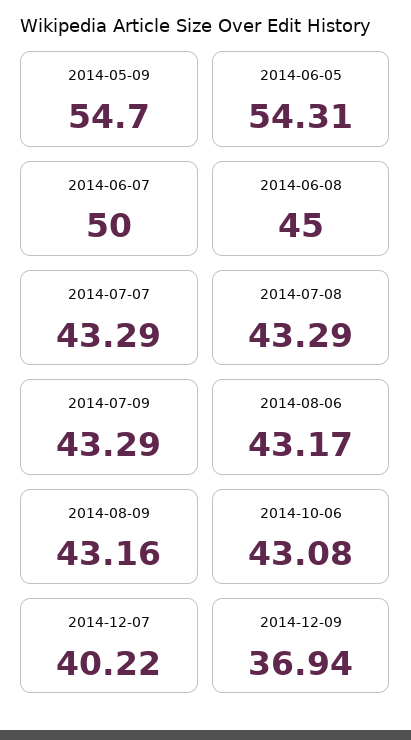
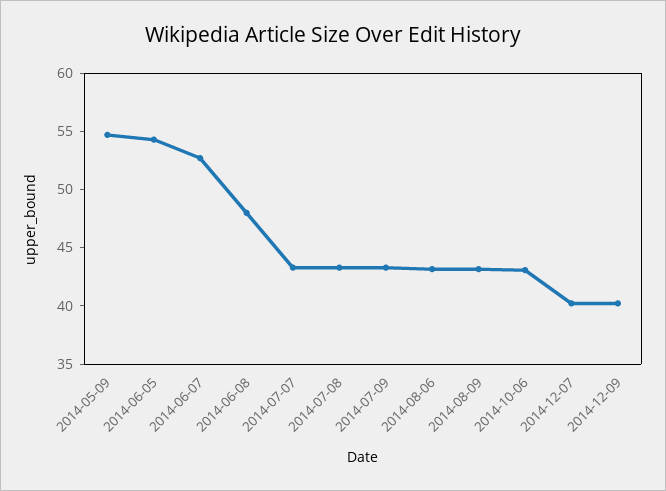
  {
    "2014-05-09": 54.7,
    "2014-06-05": 54.31,
-   "2014-06-07": 50,
+   "2014-06-07": 53,
-   "2014-06-08": 45,
+   "2014-06-08": 48,
    "2014-07-07": 43.29,
    "2014-07-08": 43.29,
    "2014-07-09": 43.29,
    "2014-08-06": 43.17,
    "2014-08-09": 43.16,
    "2014-10-06": 43.08,
    "2014-12-07": 40.22,
-   "2014-12-09": 36.94
+   "2014-12-09": 40
  }

